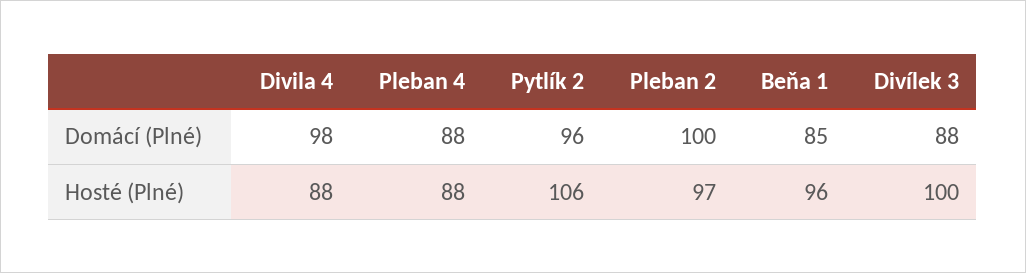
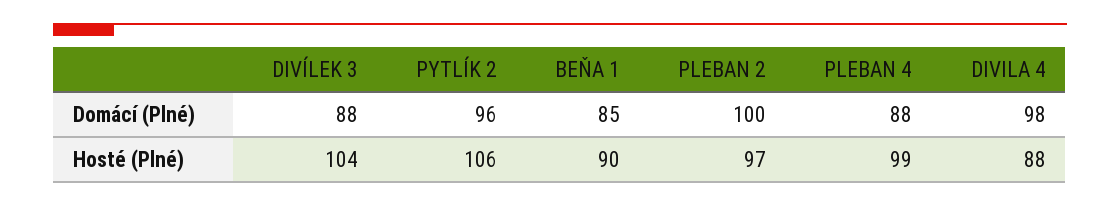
  {
    "Divila 4": {
      "Domácí (Plné)": 98,
      "Hosté (Plné)": 88
    },
    "Pleban 4": {
      "Domácí (Plné)": 88,
-     "Hosté (Plné)": 88
+     "Hosté (Plné)": 99
    },
    "Pytlík 2": {
      "Domácí (Plné)": 96,
      "Hosté (Plné)": 106
    },
    "Pleban 2": {
      "Domácí (Plné)": 100,
      "Hosté (Plné)": 97
    },
    "Beňa 1": {
      "Domácí (Plné)": 85,
-     "Hosté (Plné)": 96
+     "Hosté (Plné)": 90
    },
    "Divílek 3": {
      "Domácí (Plné)": 88,
-     "Hosté (Plné)": 100
+     "Hosté (Plné)": 104
    }
  }

